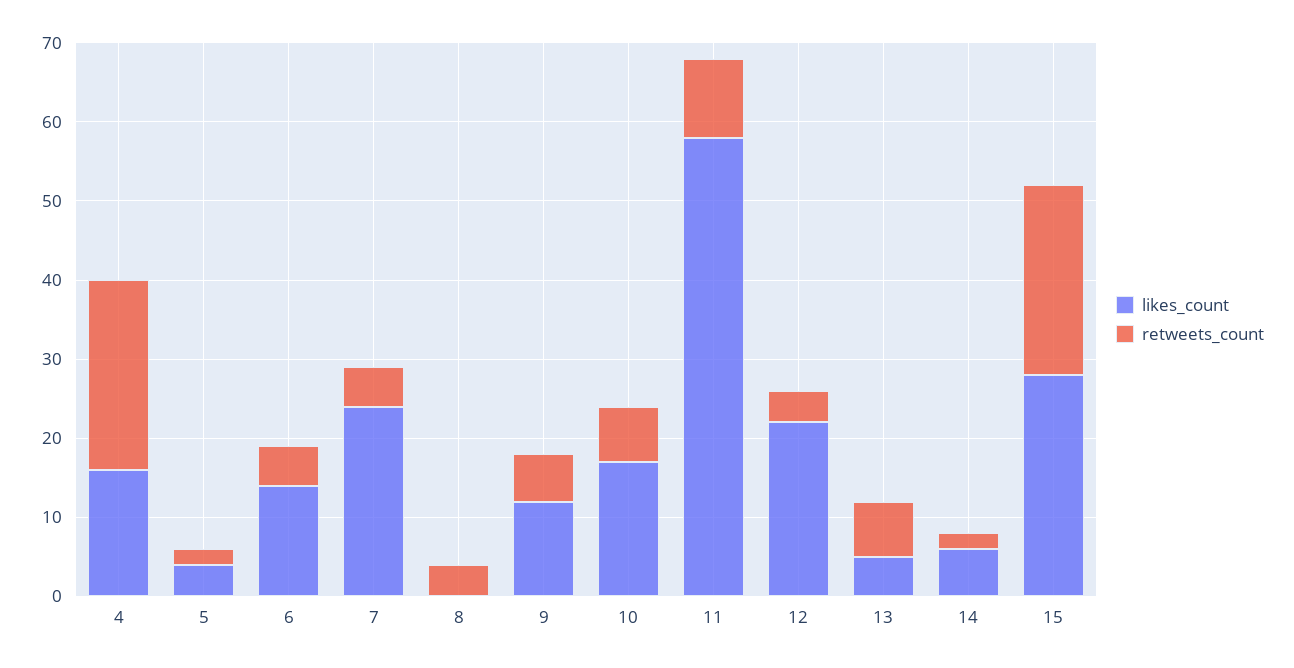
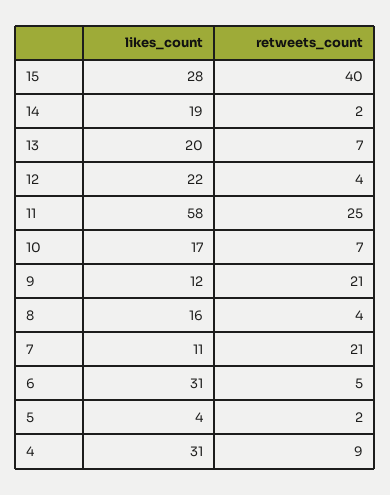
  {
    "likes_count": {
-     "4": 15,
+     "4": 31,
      "5": 4,
-     "6": 15,
+     "6": 31,
-     "7": 25,
+     "7": 11,
-     "8": 0,
+     "8": 16,
      "9": 12,
      "10": 17,
      "11": 58,
      "12": 22,
-     "13": 5,
+     "13": 20,
-     "14": 5,
+     "14": 19,
      "15": 28
    },
    "retweets_count": {
-     "4": 25,
+     "4": 9,
      "5": 2,
      "6": 5,
-     "7": 5,
+     "7": 21,
      "8": 4,
-     "9": 5,
+     "9": 21,
      "10": 7,
-     "11": 10,
+     "11": 25,
      "12": 4,
      "13": 7,
      "14": 2,
-     "15": 25
+     "15": 40
    }
  }

